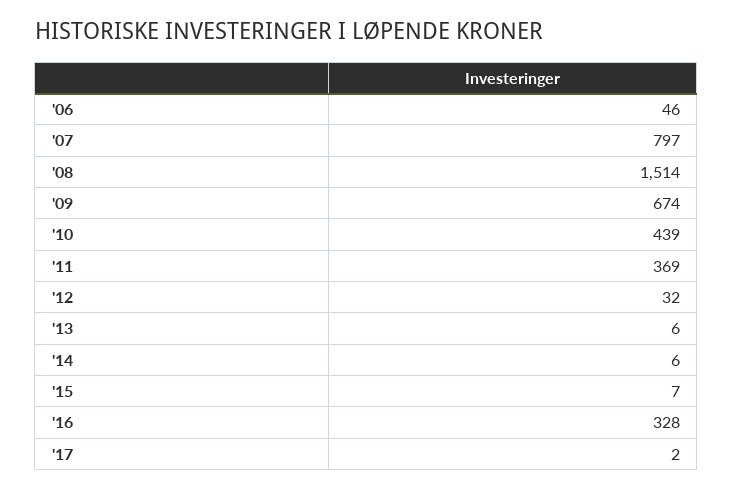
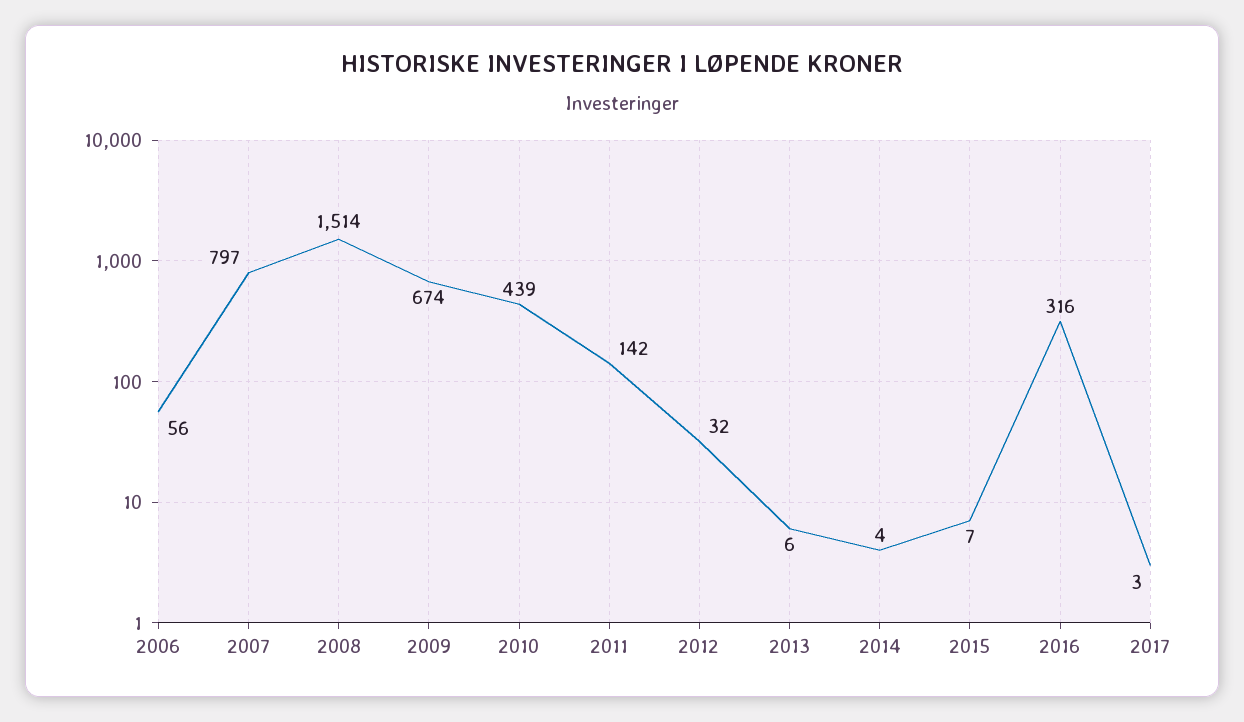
  {
-   "'06": 46,
+   "'06": 56,
    "'07": 797,
    "'08": 1514,
    "'09": 674,
    "'10": 439,
-   "'11": 369,
+   "'11": 142,
    "'12": 32,
    "'13": 6,
-   "'14": 6,
+   "'14": 4,
    "'15": 7,
-   "'16": 328,
+   "'16": 316,
-   "'17": 2
+   "'17": 3
  }

